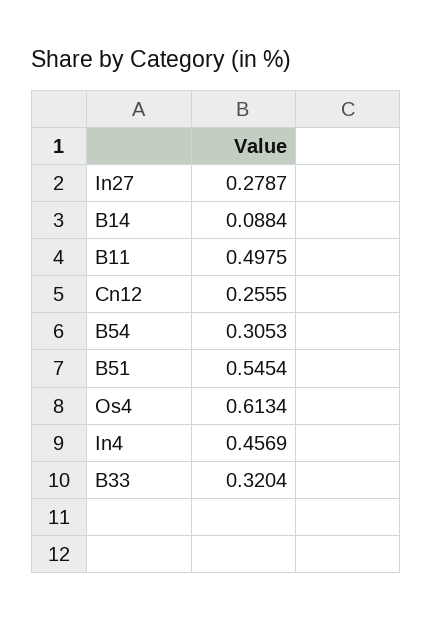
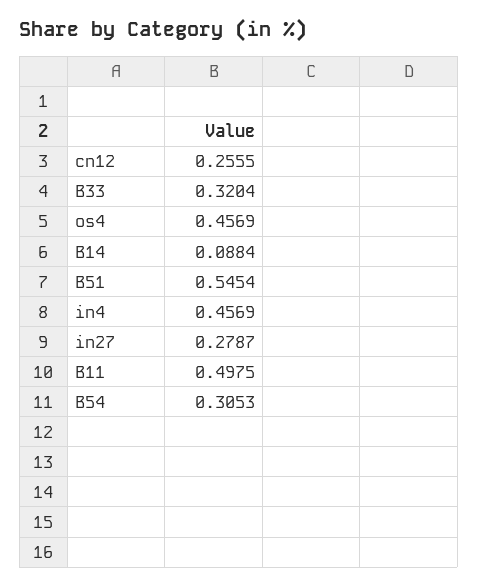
  {
    "In27": 0.2787,
    "B14": 0.0884,
    "B11": 0.4975,
    "Cn12": 0.2555,
    "B54": 0.3053,
    "B51": 0.5454,
-   "Os4": 0.6134,
+   "Os4": 0.4569,
    "In4": 0.4569,
    "B33": 0.3204
  }

